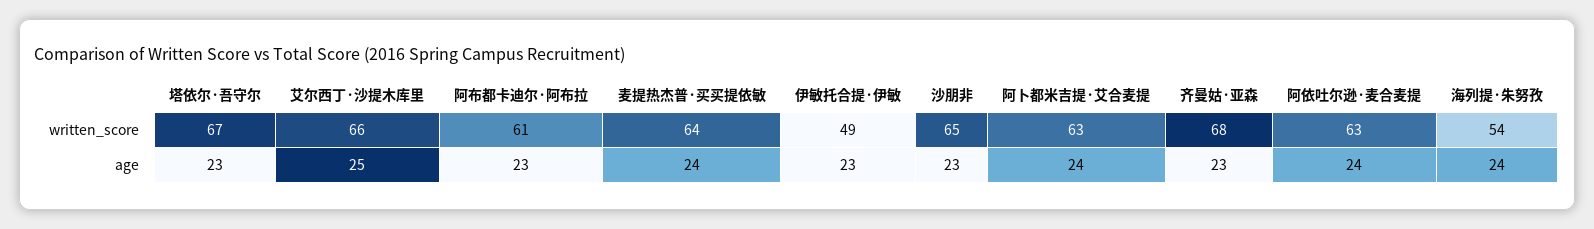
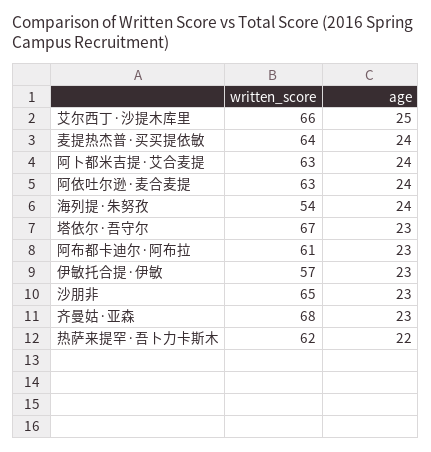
  {
    "塔依尔·吾守尔": {
      "written_score": 67,
      "age": 23
    },
    "艾尔西丁·沙提木库里": {
      "written_score": 66,
      "age": 25
    },
    "阿布都卡迪尔·阿布拉": {
      "written_score": 61,
      "age": 23
    },
    "麦提热杰普·买买提依敏": {
      "written_score": 64,
      "age": 24
    },
    "伊敏托合提·伊敏": {
-     "written_score": 49,
+     "written_score": 57,
      "age": 23
    },
    "沙朋非": {
      "written_score": 65,
      "age": 23
    },
    "阿卜都米吉提·艾合麦提": {
      "written_score": 63,
      "age": 24
    },
    "齐曼姑·亚森": {
      "written_score": 68,
      "age": 23
    },
    "阿依吐尔逊·麦合麦提": {
      "written_score": 63,
      "age": 24
    },
    "海列提·朱努孜": {
      "written_score": 54,
      "age": 24
-   }
+   },
+   "热萨来提罕·吾卜力卡斯木": {
+     "written_score": 62,
+     "age": 22
+   }
  }

